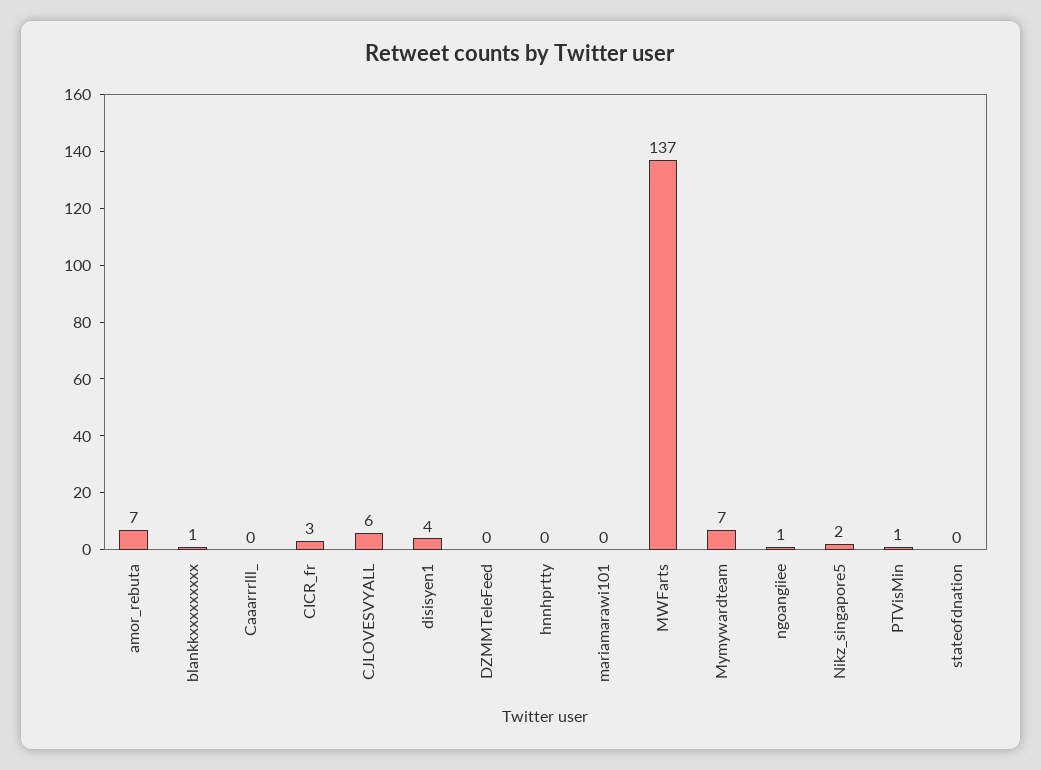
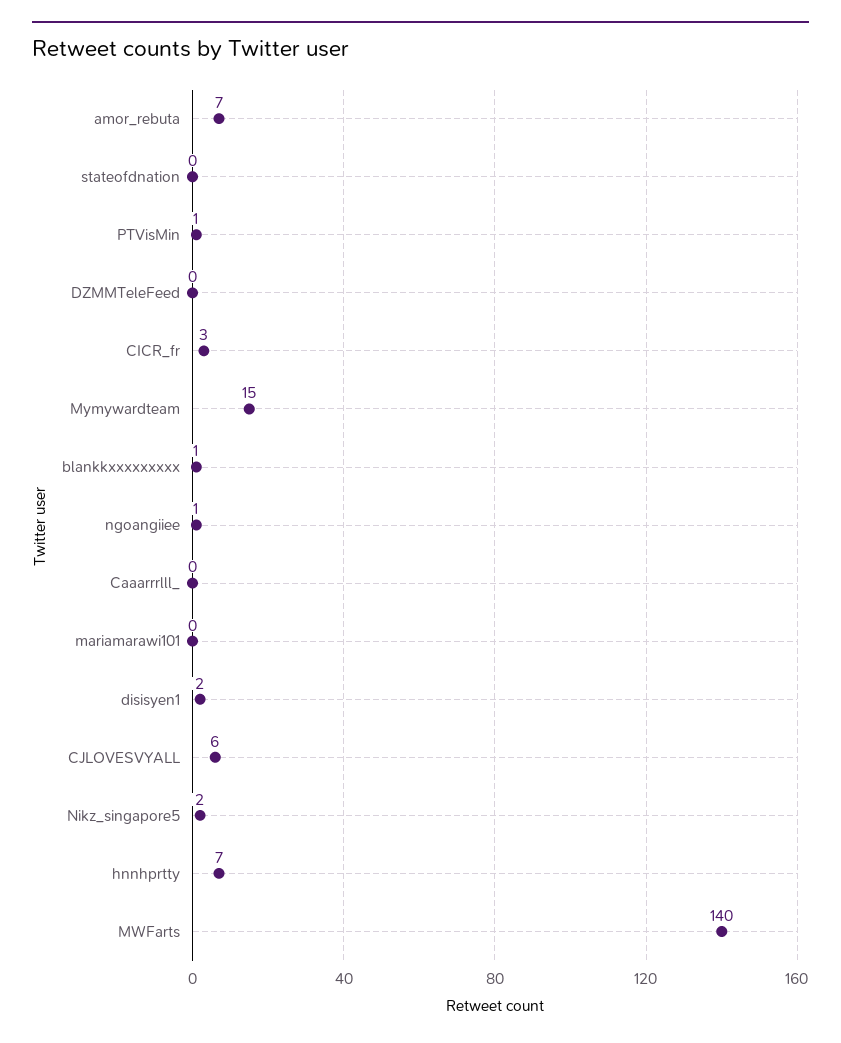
  {
    "amor_rebuta": 7,
    "blankkxxxxxxxxx": 1,
    "Caaarrrlll_": 0,
    "CICR_fr": 3,
    "CJLOVESVYALL": 6,
-   "disisyen1": 4,
+   "disisyen1": 2,
    "DZMMTeleFeed": 0,
-   "hnnhprtty": 0,
+   "hnnhprtty": 7,
    "mariamarawi101": 0,
-   "MWFarts": 137,
+   "MWFarts": 140,
-   "Mymywardteam": 7,
+   "Mymywardteam": 15,
    "ngoangiiee": 1,
    "Nikz_singapore5": 2,
    "PTVisMin": 1,
    "stateofdnation": 0
  }

